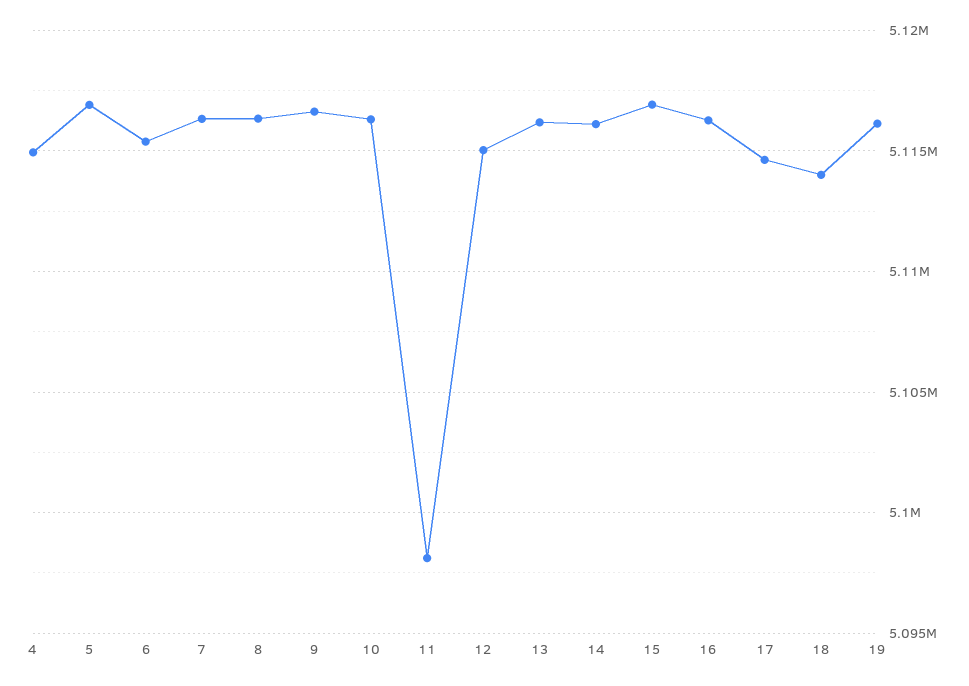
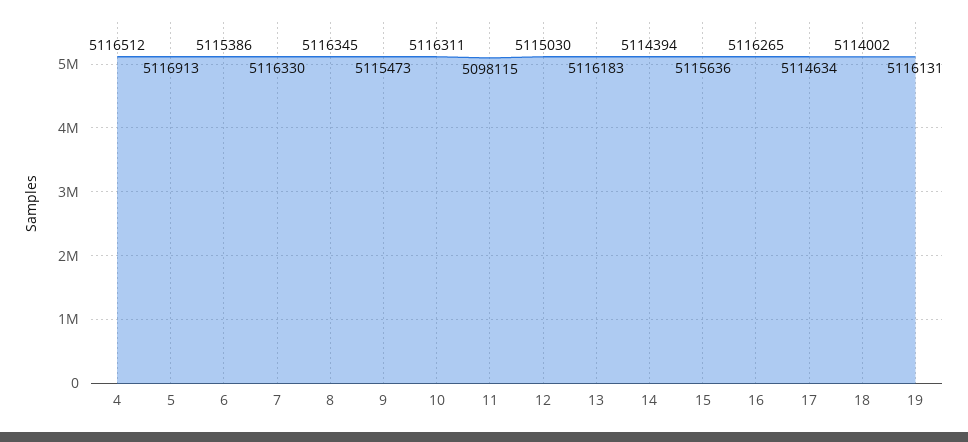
  {
-   "4": 5115000,
+   "4": 5116512,
    "5": 5116913,
    "6": 5115386,
    "7": 5116330,
    "8": 5116345,
-   "9": 5116500,
+   "9": 5115473,
    "10": 5116311,
    "11": 5098115,
    "12": 5115030,
    "13": 5116183,
-   "14": 5116000,
+   "14": 5114394,
-   "15": 5117000,
+   "15": 5115636,
    "16": 5116265,
    "17": 5114634,
    "18": 5114002,
    "19": 5116131
  }

